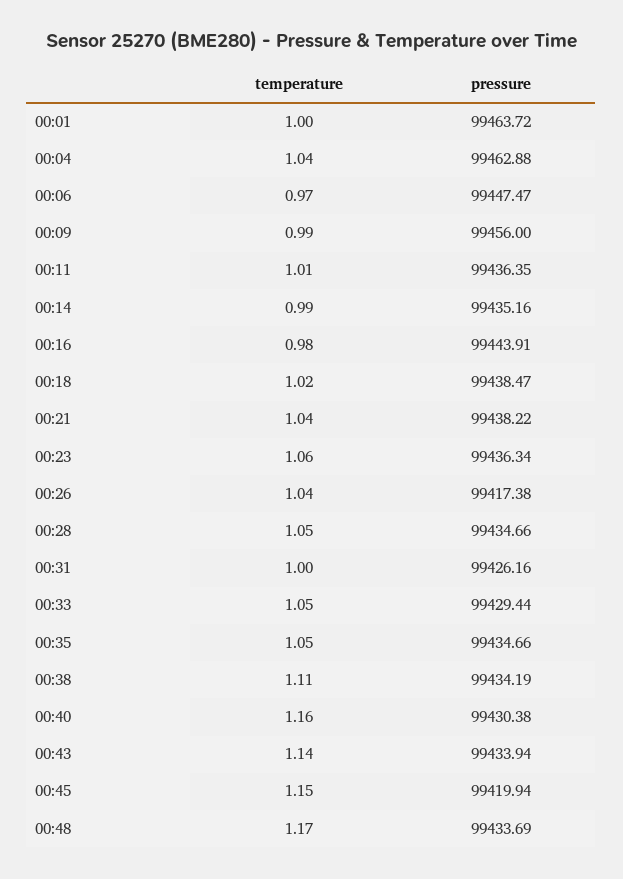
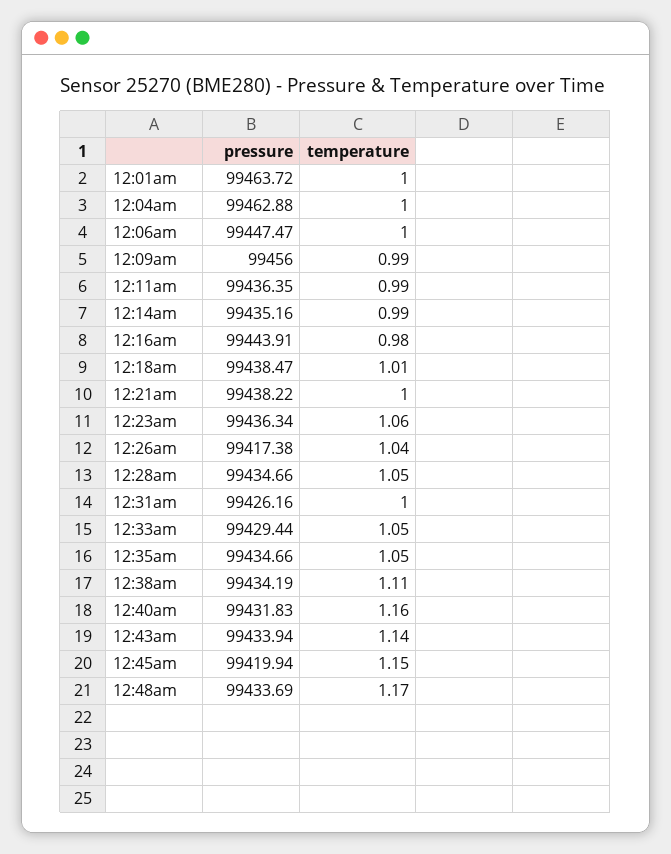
  {
    "temperature": {
      "00:01": 1,
-     "00:04": 1.04,
+     "00:04": 1,
-     "00:06": 0.97,
+     "00:06": 1,
      "00:09": 0.99,
-     "00:11": 1.01,
+     "00:11": 0.99,
      "00:14": 0.99,
      "00:16": 0.98,
-     "00:18": 1.02,
+     "00:18": 1.01,
-     "00:21": 1.04,
+     "00:21": 1,
      "00:23": 1.06,
      "00:26": 1.04,
      "00:28": 1.05,
      "00:31": 1,
      "00:33": 1.05,
      "00:35": 1.05,
      "00:38": 1.11,
      "00:40": 1.16,
      "00:43": 1.14,
      "00:45": 1.15,
      "00:48": 1.17
    },
    "pressure": {
      "00:01": 99463.72,
      "00:04": 99462.88,
      "00:06": 99447.47,
      "00:09": 99456,
      "00:11": 99436.35,
      "00:14": 99435.16,
      "00:16": 99443.91,
      "00:18": 99438.47,
      "00:21": 99438.22,
      "00:23": 99436.34,
      "00:26": 99417.38,
      "00:28": 99434.66,
      "00:31": 99426.16,
      "00:33": 99429.44,
      "00:35": 99434.66,
      "00:38": 99434.19,
-     "00:40": 99430.38,
+     "00:40": 99431.83,
      "00:43": 99433.94,
      "00:45": 99419.94,
      "00:48": 99433.69
    }
  }

